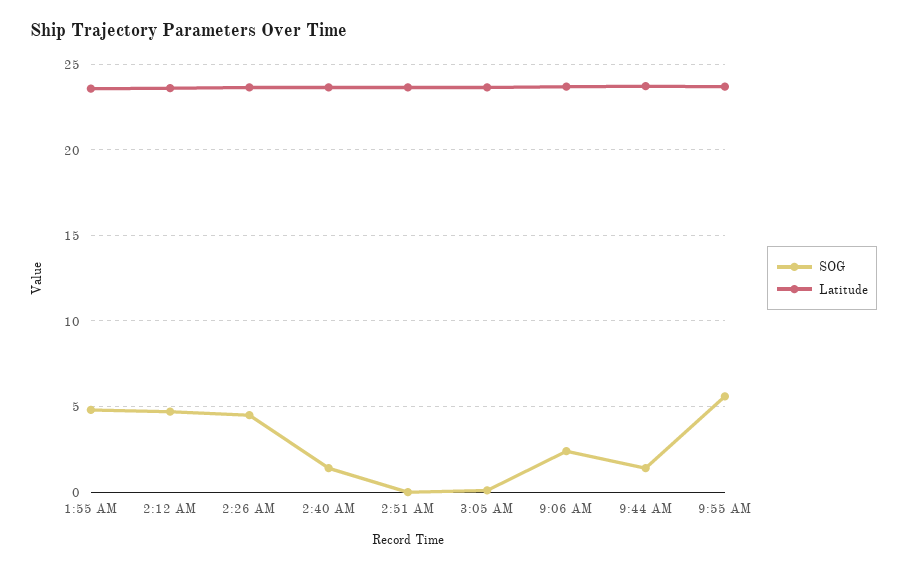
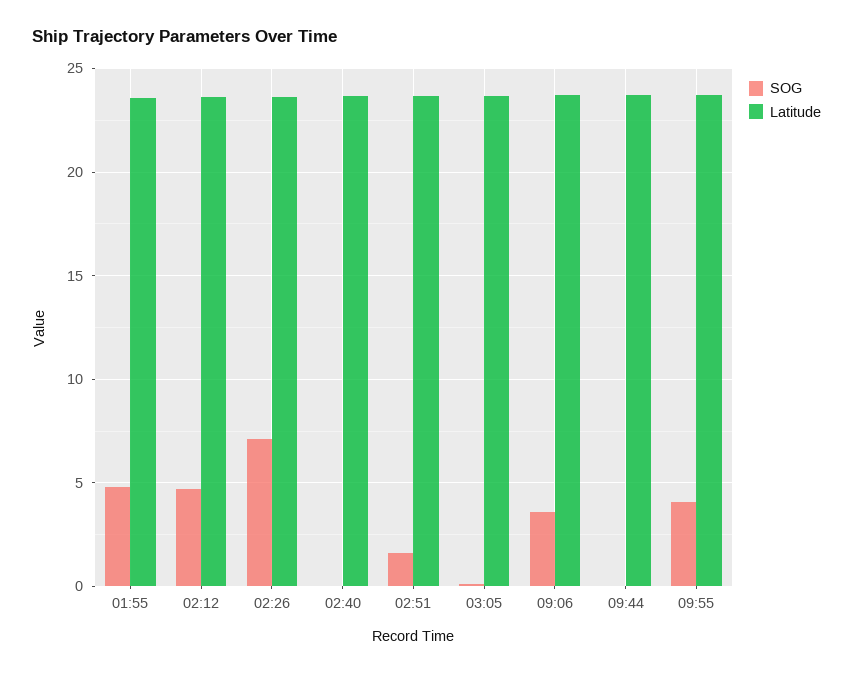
  {
    "SOG": {
      "1:55 AM": 5,
      "2:12 AM": 4.5,
-     "2:26 AM": 4.5,
+     "2:26 AM": 7,
-     "2:40 AM": 1.5,
+     "2:40 AM": 0,
-     "2:51 AM": 0,
+     "2:51 AM": 1.5,
      "3:05 AM": 0,
-     "9:06 AM": 2.5,
+     "9:06 AM": 3.5,
-     "9:44 AM": 1.5,
+     "9:44 AM": 0,
-     "9:55 AM": 5.5
+     "9:55 AM": 4
    },
    "Latitude": {
      "1:55 AM": 23.5,
      "2:12 AM": 23.5,
      "2:26 AM": 23.5,
      "2:40 AM": 23.5,
      "2:51 AM": 23.5,
      "3:05 AM": 23.5,
      "9:06 AM": 23.5,
      "9:44 AM": 23.5,
      "9:55 AM": 23.5
    }
  }

